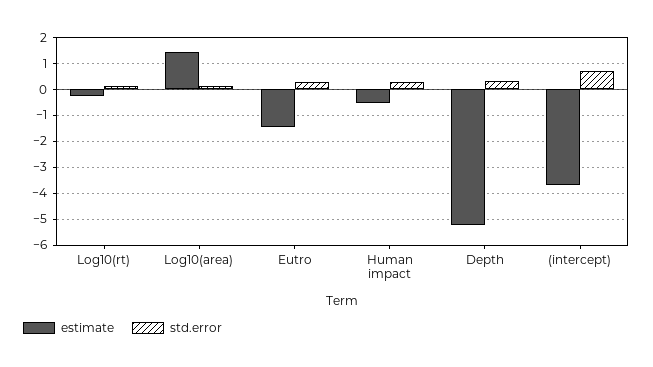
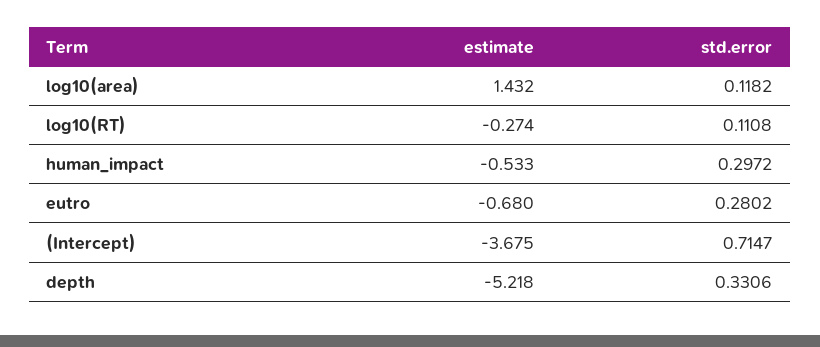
  {
    "estimate": {
      "Log10(rt)": -0.274,
      "Log10(area)": 1.432,
-     "Eutro": -1.5,
+     "Eutro": -0.68,
      "Human impact": -0.533,
      "Depth": -5.218,
      "(intercept)": -3.675
    },
    "std.error": {
      "Log10(rt)": 0.1108,
      "Log10(area)": 0.1182,
      "Eutro": 0.2802,
      "Human impact": 0.2972,
      "Depth": 0.3306,
      "(intercept)": 0.7147
    }
  }

